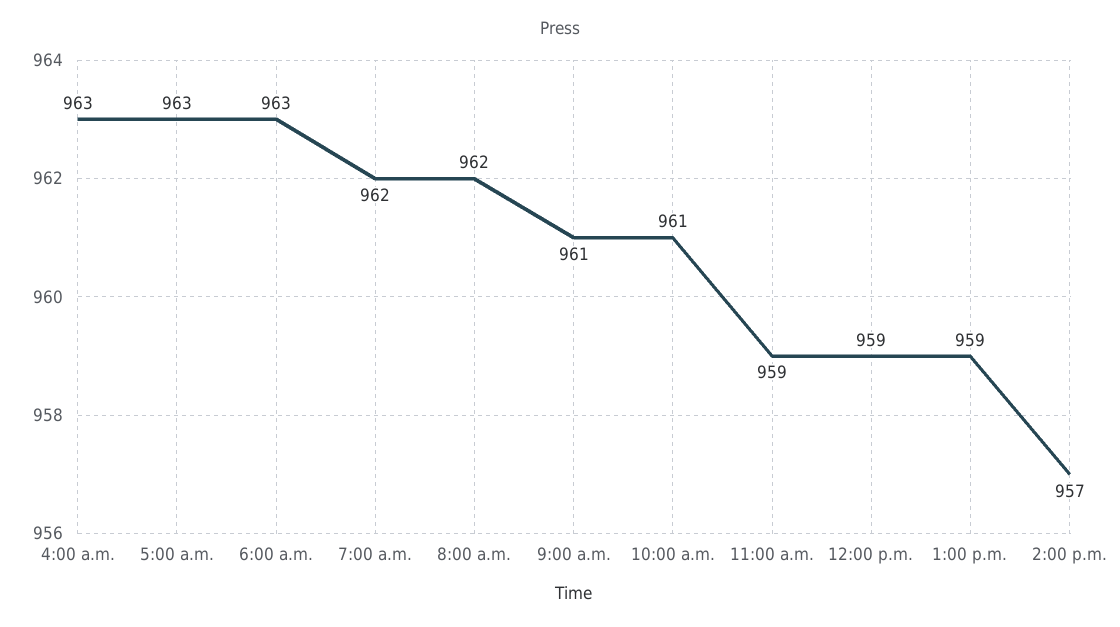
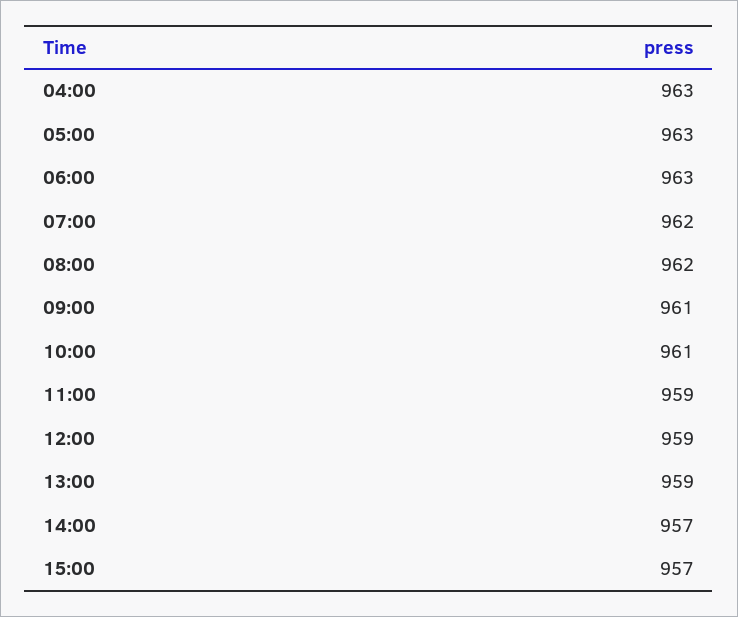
  {
    "4:00 a.m.": 963,
    "5:00 a.m.": 963,
    "6:00 a.m.": 963,
    "7:00 a.m.": 962,
    "8:00 a.m.": 962,
    "9:00 a.m.": 961,
    "10:00 a.m.": 961,
    "11:00 a.m.": 959,
    "12:00 p.m.": 959,
    "1:00 p.m.": 959,
-   "2:00 p.m.": 957
+   "2:00 p.m.": 957,
+   "15:00": 957
  }

